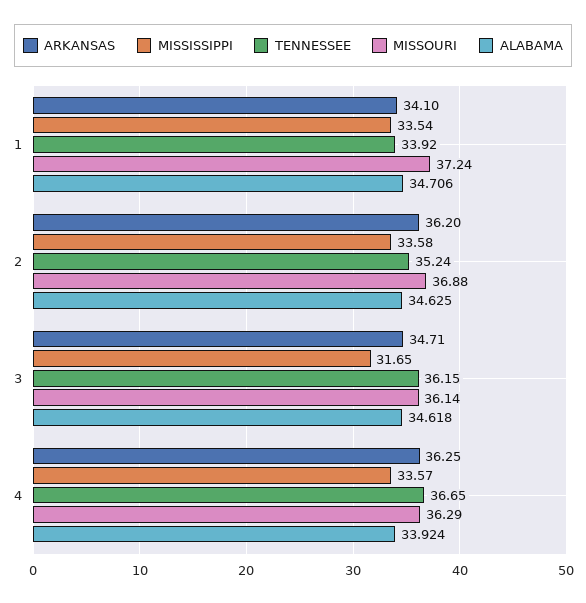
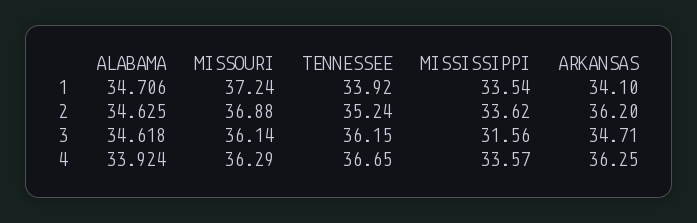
  {
    "ARKANSAS": {
      "1": 34.1,
      "2": 36.2,
      "3": 34.71,
      "4": 36.25
    },
    "MISSISSIPPI": {
      "1": 33.54,
-     "2": 33.58,
+     "2": 33.62,
-     "3": 31.65,
+     "3": 31.56,
      "4": 33.57
    },
    "TENNESSEE": {
      "1": 33.92,
      "2": 35.24,
      "3": 36.15,
      "4": 36.65
    },
    "MISSOURI": {
      "1": 37.24,
      "2": 36.88,
      "3": 36.14,
      "4": 36.29
    },
    "ALABAMA": {
      "1": 34.706,
      "2": 34.625,
      "3": 34.618,
      "4": 33.924
    }
  }

